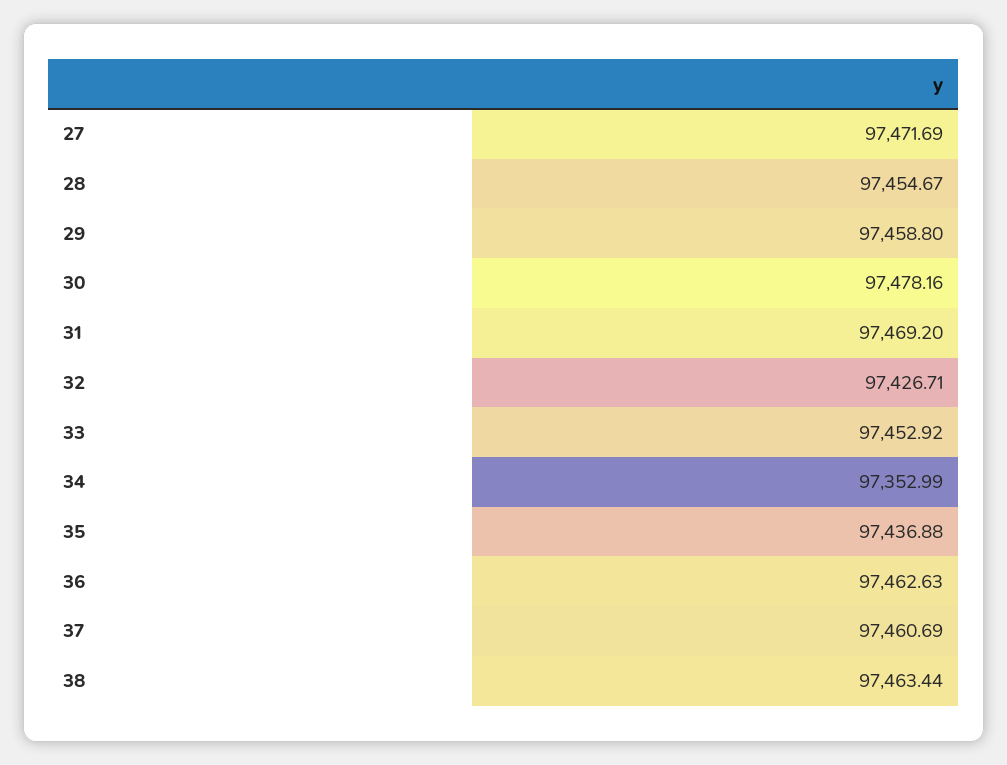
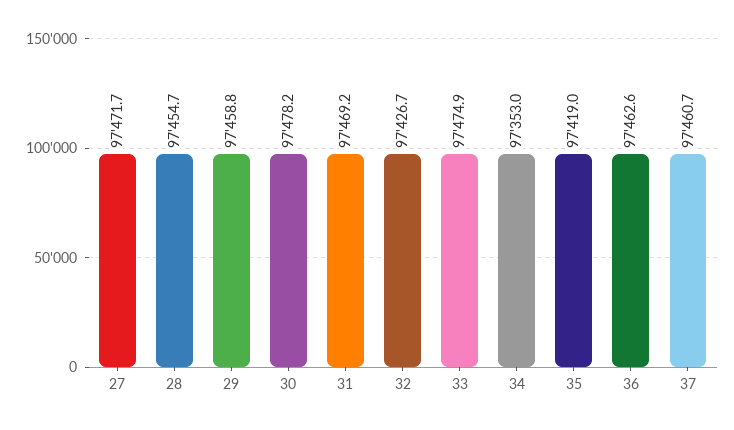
  {
    "27": 97471.69,
    "28": 97454.67,
    "29": 97458.8,
    "30": 97478.16,
    "31": 97469.2,
    "32": 97426.71,
-   "33": 97452.92,
+   "33": 97474.9,
    "34": 97352.99,
-   "35": 97436.88,
+   "35": 97419,
    "36": 97462.63,
-   "37": 97460.69,
+   "37": 97460.69
-   "38": 97463.44
  }

